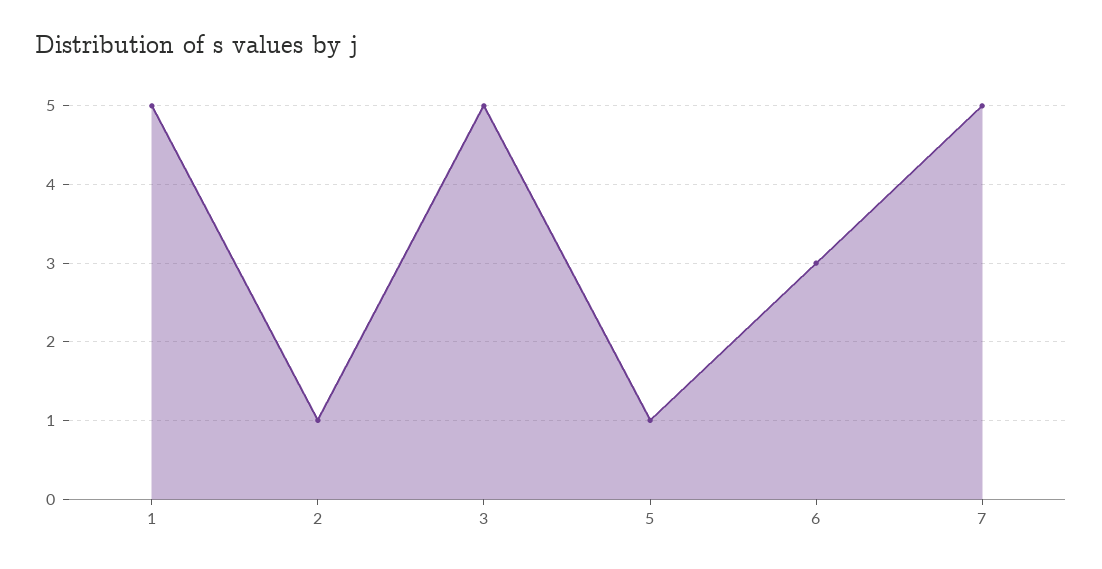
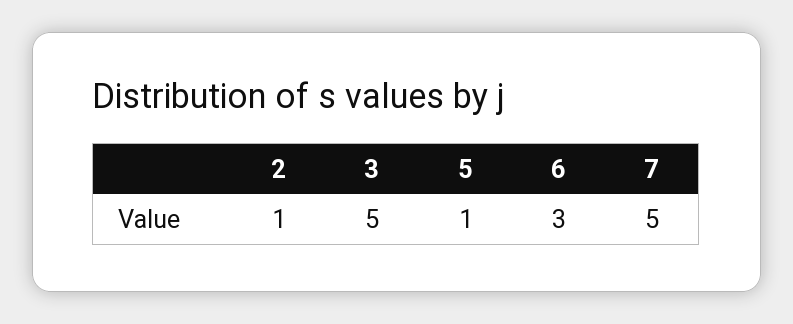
  {
-   "1": 5,
    "2": 1,
    "3": 5,
    "5": 1,
    "6": 3,
    "7": 5
  }

